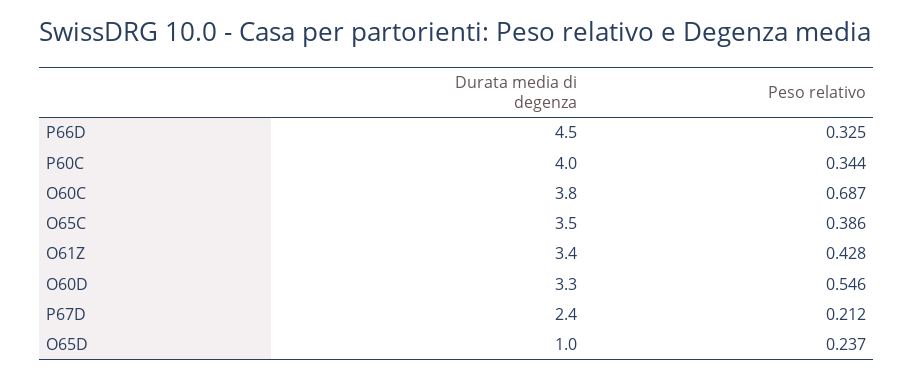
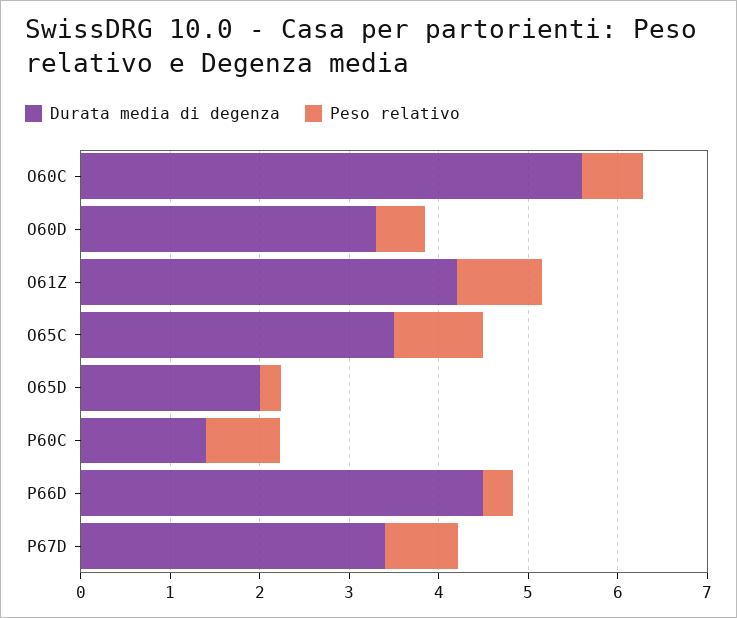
  {
    "Durata media di degenza": {
      "P66D": 4.5,
-     "P60C": 4,
+     "P60C": 1.4,
-     "O60C": 3.8,
+     "O60C": 5.6,
      "O65C": 3.5,
-     "O61Z": 3.4,
+     "O61Z": 4.2,
      "O60D": 3.3,
-     "P67D": 2.4,
+     "P67D": 3.4,
-     "O65D": 1
+     "O65D": 2
    },
    "Peso relativo": {
      "P66D": 0.325,
-     "P60C": 0.344,
+     "P60C": 0.8,
      "O60C": 0.687,
-     "O65C": 0.386,
+     "O65C": 1,
-     "O61Z": 0.428,
+     "O61Z": 1,
      "O60D": 0.546,
-     "P67D": 0.212,
+     "P67D": 0.8,
      "O65D": 0.237
    }
  }

